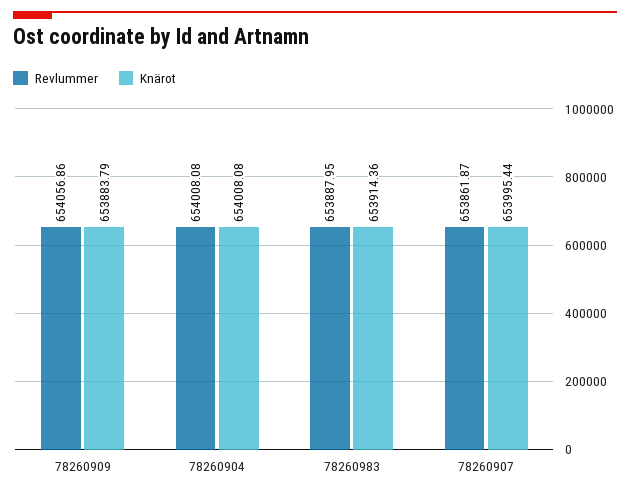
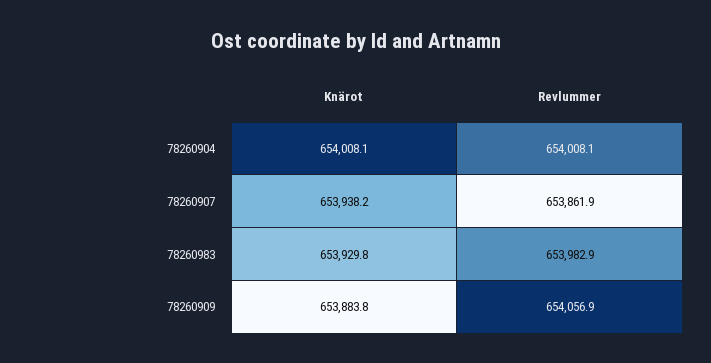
  {
    "Revlummer": {
      "78260909": 654056.86,
      "78260904": 654008.08,
-     "78260983": 653887.95,
+     "78260983": 653982.9,
      "78260907": 653861.87
    },
    "Knärot": {
      "78260909": 653883.79,
      "78260904": 654008.08,
-     "78260983": 653914.36,
+     "78260983": 653929.8,
-     "78260907": 653995.44
+     "78260907": 653938.2
    }
  }

